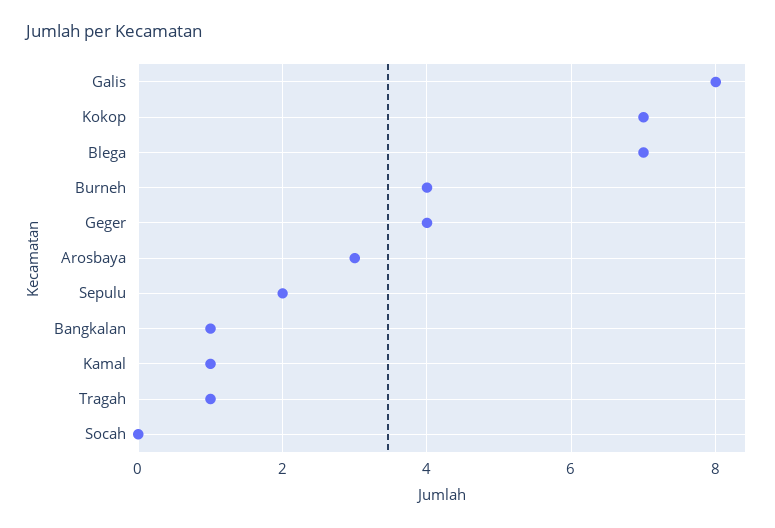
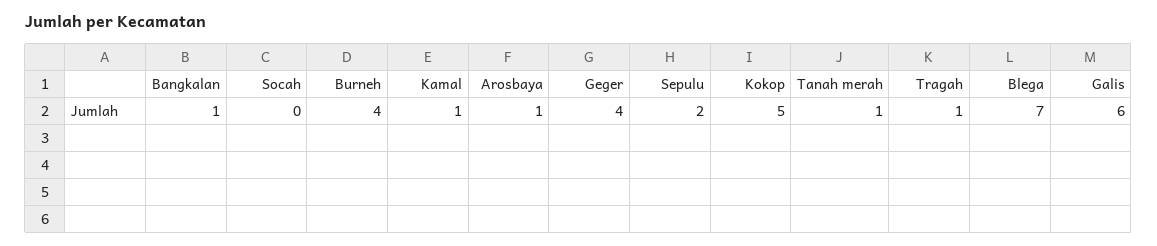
  {
-   "Galis": 8,
+   "Galis": 6,
-   "Kokop": 7,
+   "Kokop": 5,
    "Blega": 7,
    "Burneh": 4,
    "Geger": 4,
-   "Arosbaya": 3,
+   "Arosbaya": 1,
    "Sepulu": 2,
    "Bangkalan": 1,
    "Kamal": 1,
    "Tragah": 1,
-   "Socah": 0
+   "Socah": 0,
+   "Tanah merah": 1
  }

